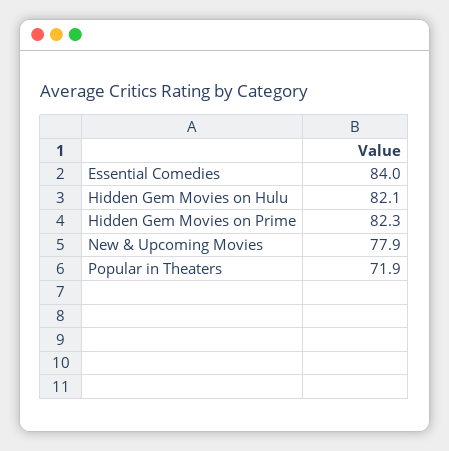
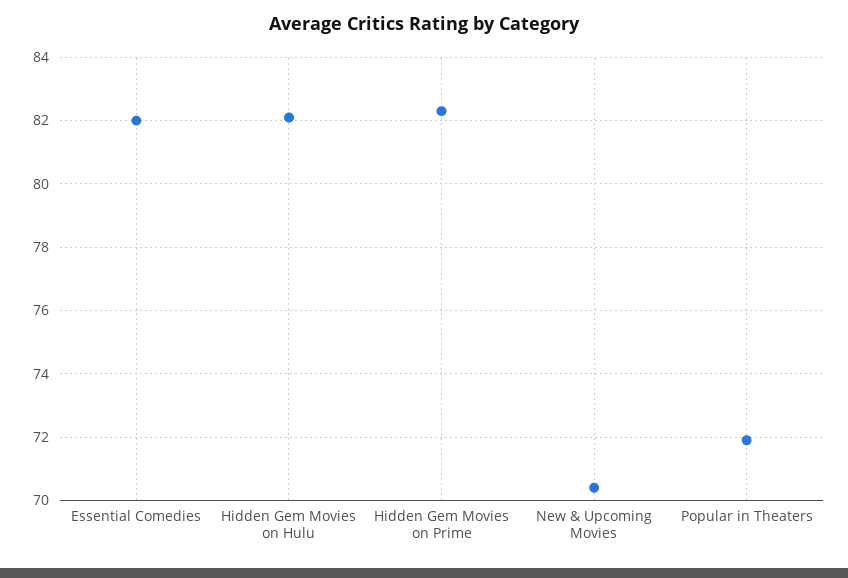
  {
-   "Essential Comedies": 84,
+   "Essential Comedies": 82,
    "Hidden Gem Movies on Hulu": 82.1,
    "Hidden Gem Movies on Prime": 82.3,
-   "New & Upcoming Movies": 77.9,
+   "New & Upcoming Movies": 70.5,
    "Popular in Theaters": 71.9
  }

